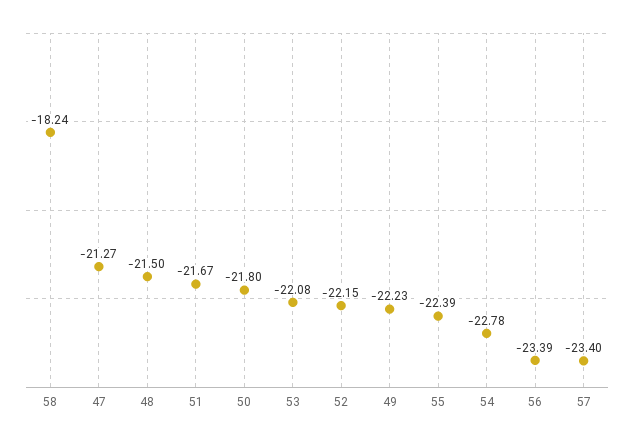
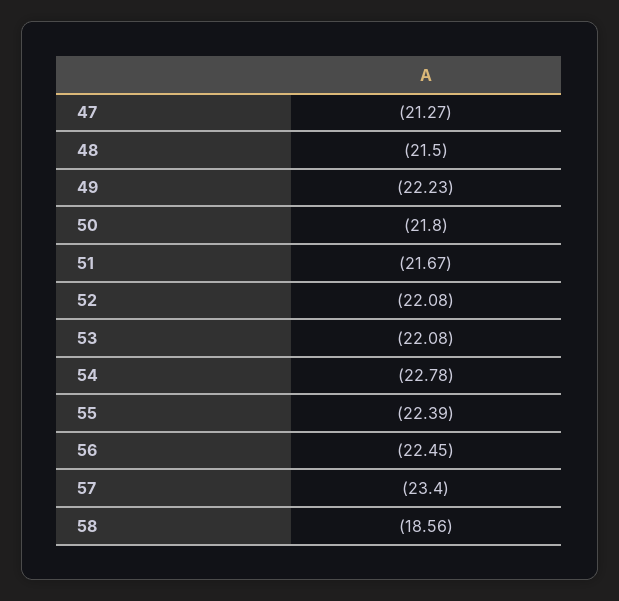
  {
-   "58": -18.24,
+   "58": -18.56,
    "47": -21.27,
    "48": -21.5,
    "51": -21.67,
    "50": -21.8,
    "53": -22.08,
-   "52": -22.15,
+   "52": -22.08,
    "49": -22.23,
    "55": -22.39,
    "54": -22.78,
-   "56": -23.39,
+   "56": -22.45,
    "57": -23.4
  }

